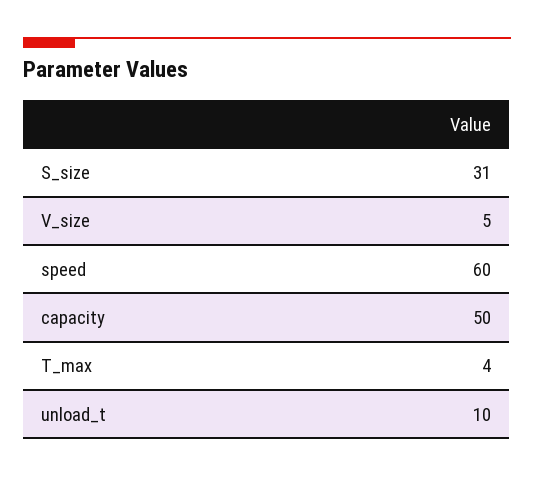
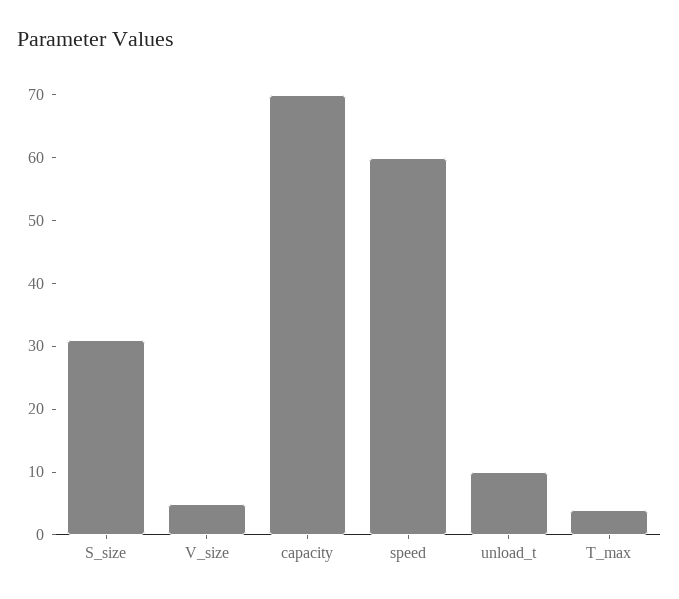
  {
    "S_size": 31,
    "V_size": 5,
    "speed": 60,
-   "capacity": 50,
+   "capacity": 70,
    "T_max": 4,
    "unload_t": 10
  }

